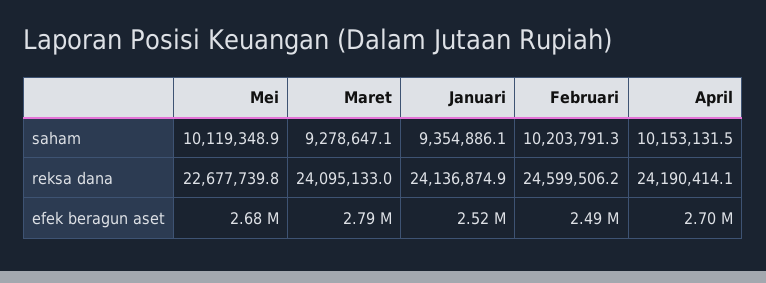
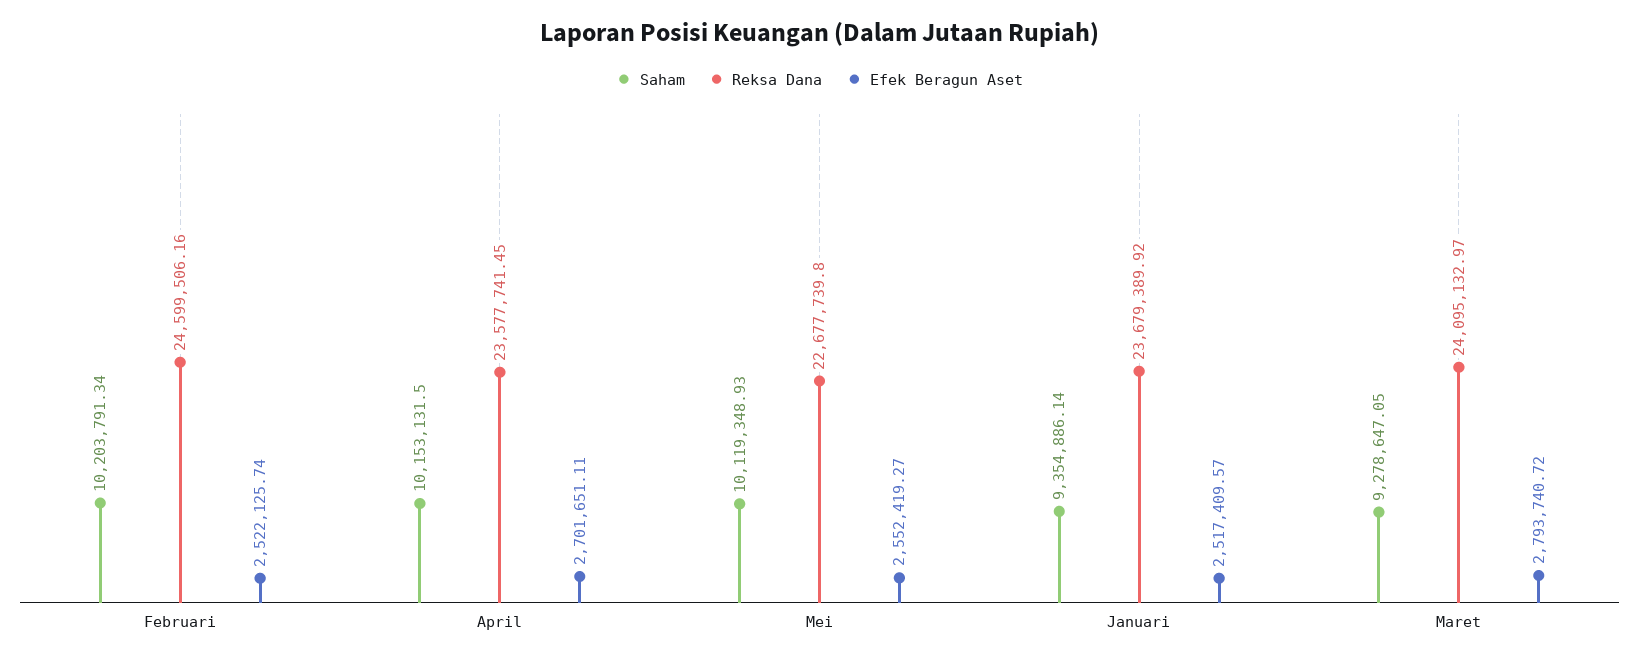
  {
    "saham": {
      "Mei": 10119348.93,
      "Maret": 9278647.05,
      "Januari": 9354886.14,
      "Februari": 10203791.34,
      "April": 10153131.5
    },
    "reksa dana": {
      "Mei": 22677739.8,
      "Maret": 24095132.97,
-     "Januari": 24136874.9,
+     "Januari": 23679389.92,
      "Februari": 24599506.16,
-     "April": 24190414.1
+     "April": 23577741.45
    },
    "efek beragun aset": {
-     "Mei": 2680000,
+     "Mei": 2552419.27,
      "Maret": 2793740.72,
      "Januari": 2517409.57,
-     "Februari": 2490000,
+     "Februari": 2522125.74,
      "April": 2701651.11
    }
  }

